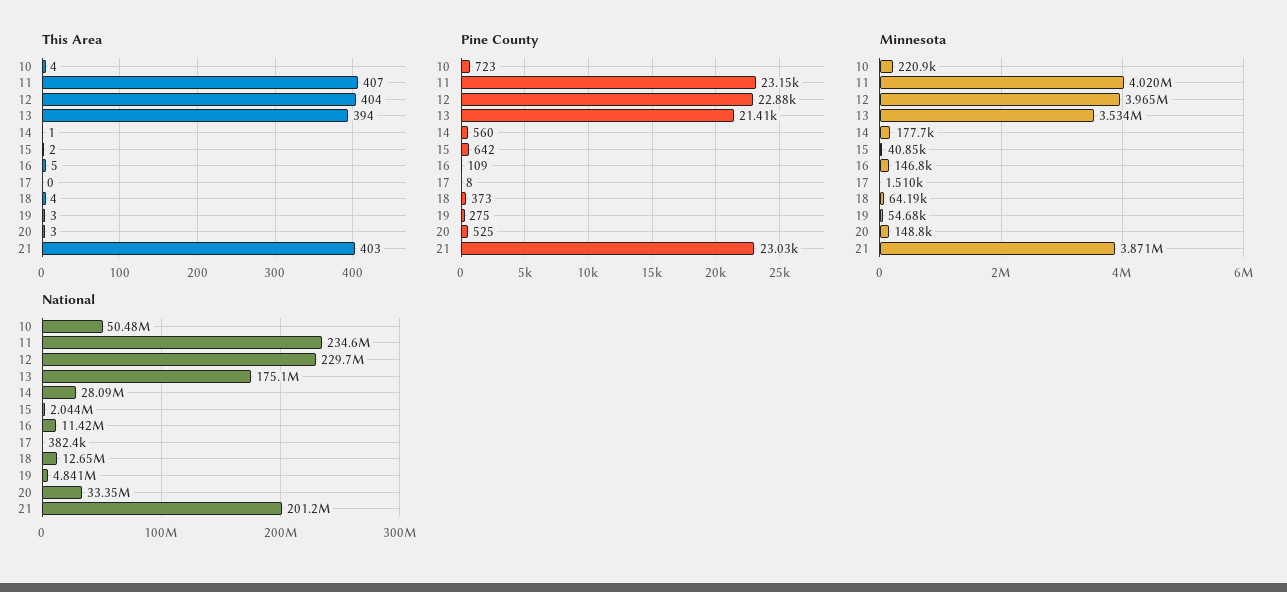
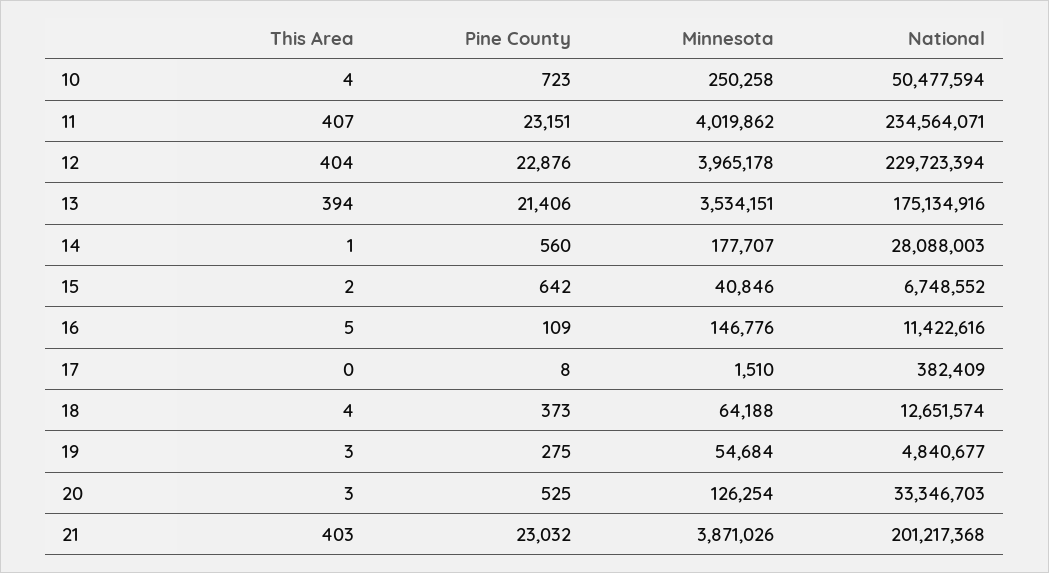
  {
    "This Area": {
      "10": 4,
      "11": 407,
      "12": 404,
      "13": 394,
      "14": 1,
      "15": 2,
      "16": 5,
      "17": 0,
      "18": 4,
      "19": 3,
      "20": 3,
      "21": 403
    },
    "Pine County": {
      "10": 723,
      "11": 23151,
      "12": 22876,
      "13": 21406,
      "14": 560,
      "15": 642,
      "16": 109,
      "17": 8,
      "18": 373,
      "19": 275,
      "20": 525,
      "21": 23032
    },
    "Minnesota": {
-     "10": 220900,
+     "10": 250258,
      "11": 4019862,
      "12": 3965178,
      "13": 3534151,
      "14": 177707,
      "15": 40846,
      "16": 146776,
      "17": 1510,
      "18": 64188,
      "19": 54684,
-     "20": 148800,
+     "20": 126254,
      "21": 3871026
    },
    "National": {
      "10": 50477594,
      "11": 234564071,
      "12": 229723394,
      "13": 175134916,
      "14": 28088003,
-     "15": 2044000,
+     "15": 6748552,
      "16": 11422616,
      "17": 382409,
      "18": 12651574,
      "19": 4840677,
      "20": 33346703,
      "21": 201217368
    }
  }

